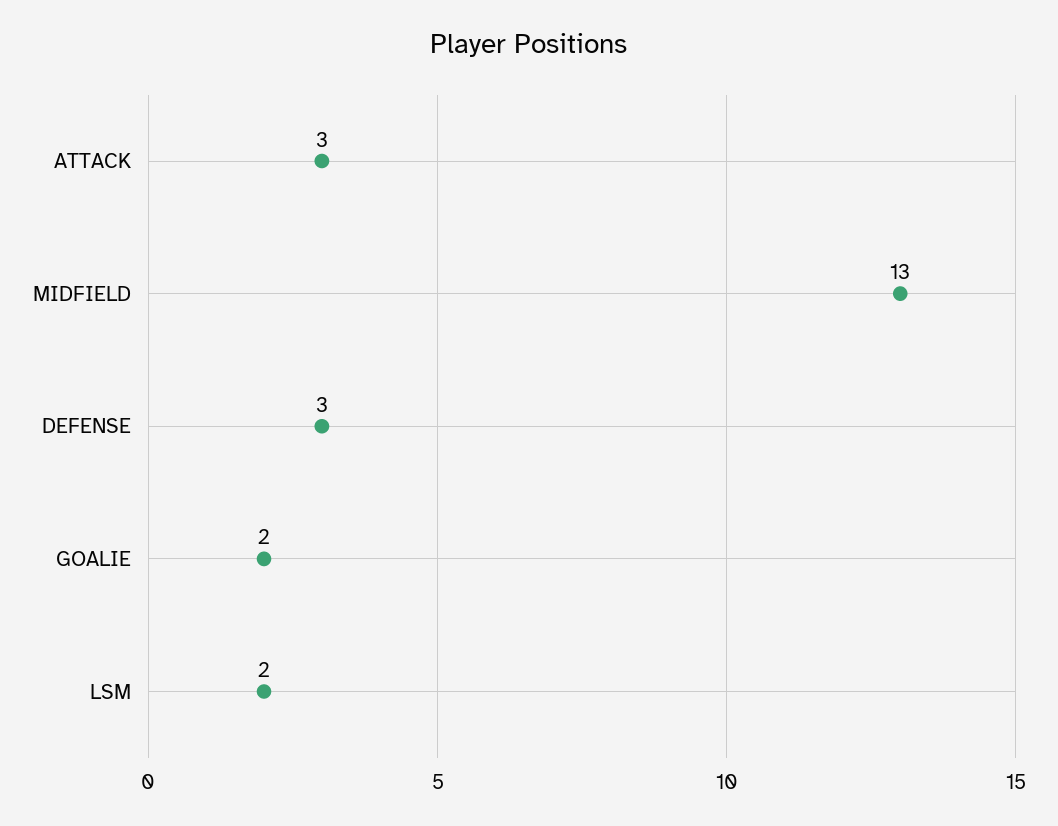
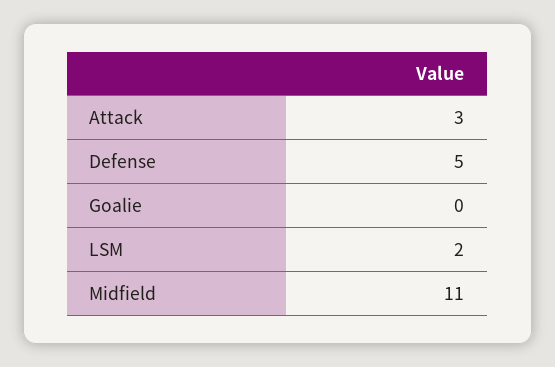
  {
    "ATTACK": 3,
-   "MIDFIELD": 13,
+   "MIDFIELD": 11,
-   "DEFENSE": 3,
+   "DEFENSE": 5,
-   "GOALIE": 2,
+   "GOALIE": 0,
    "LSM": 2
  }

